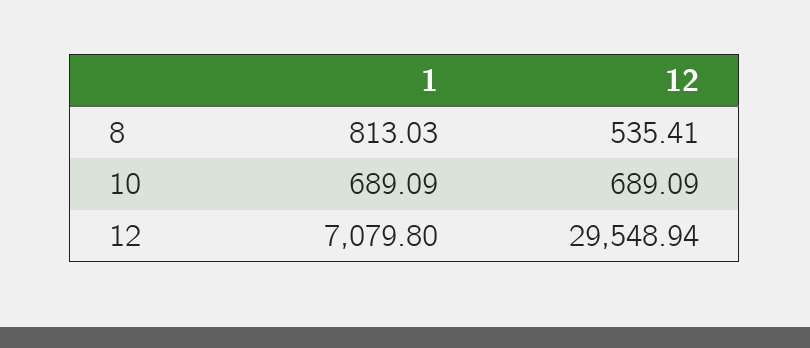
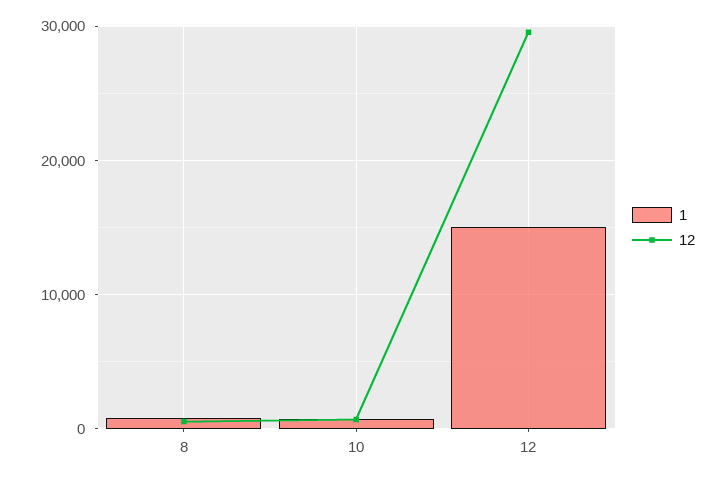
  {
    "1": {
      "8": 813.03,
      "10": 689.09,
-     "12": 7079.8
+     "12": 15000
    },
    "12": {
      "8": 535.41,
      "10": 689.09,
      "12": 29548.94
    }
  }

